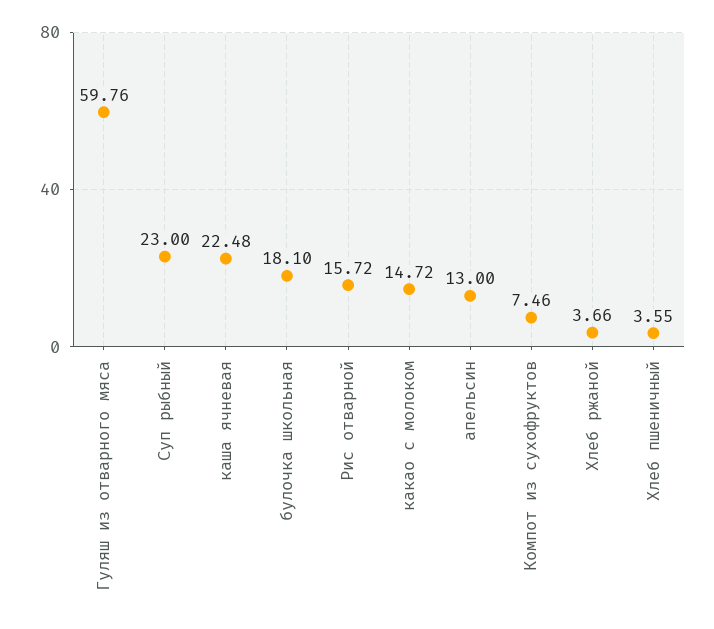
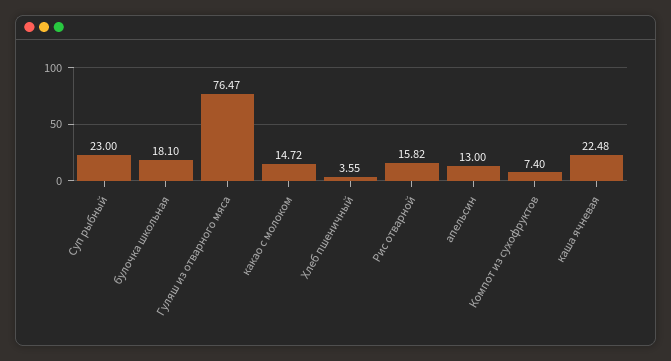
  {
-   "Гуляш из отварного мяса": 59.76,
+   "Гуляш из отварного мяса": 76.47,
    "Суп рыбный": 23,
    "каша ячневая": 22.48,
    "булочка школьная": 18.1,
-   "Рис отварной": 15.72,
+   "Рис отварной": 15.82,
    "какао с молоком": 14.72,
    "апельсин": 13,
-   "Компот из сухофруктов": 7.46,
+   "Компот из сухофруктов": 7.4,
-   "Хлеб ржаной": 3.66,
    "Хлеб пшеничный": 3.55
  }

